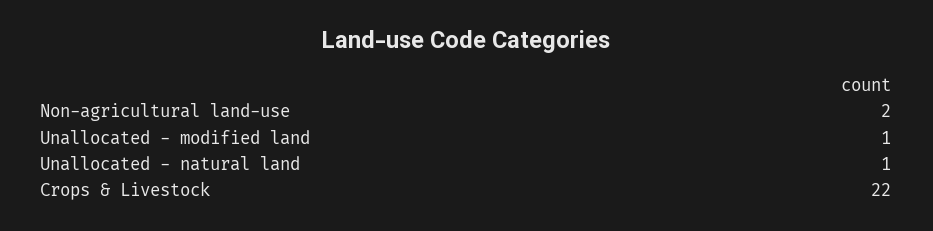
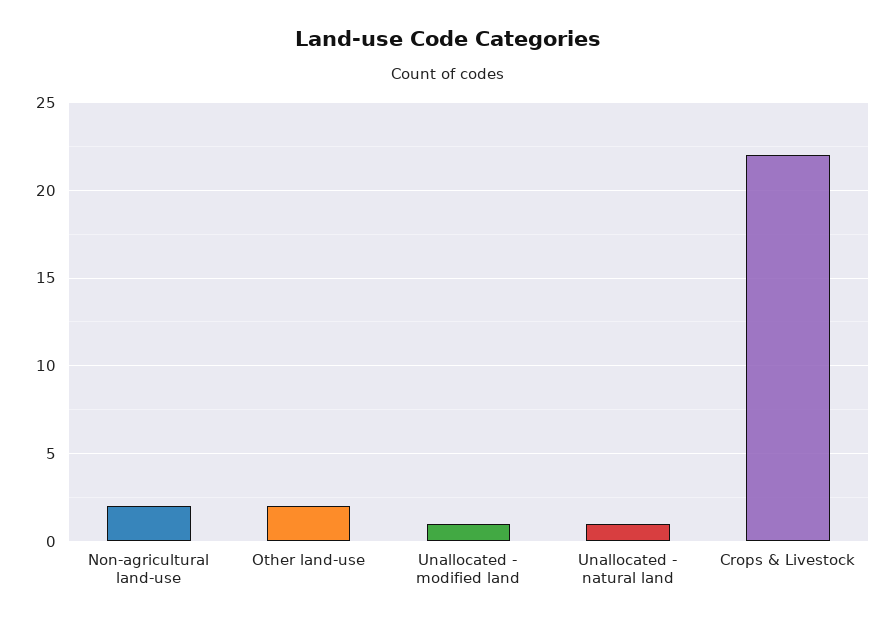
  {
    "Non-agricultural land-use": 2,
    "Unallocated - modified land": 1,
    "Unallocated - natural land": 1,
-   "Crops & Livestock": 22
+   "Crops & Livestock": 22,
+   "Other land-use": 2
  }

